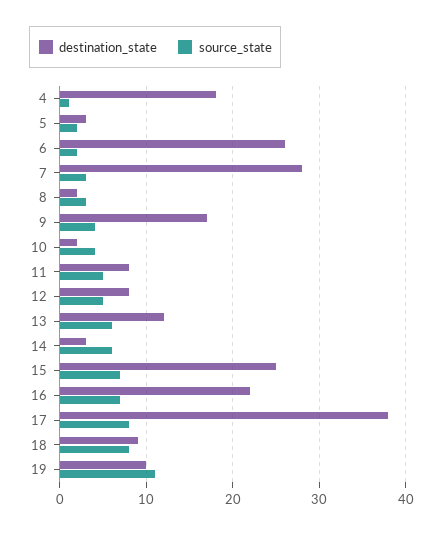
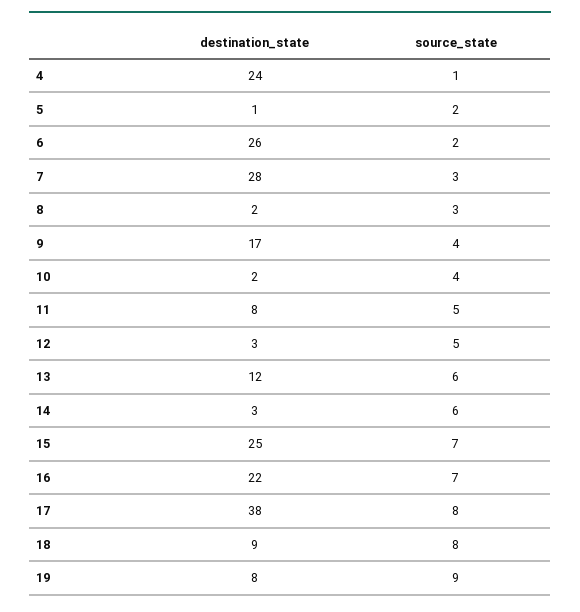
  {
    "destination_state": {
-     "4": 18,
+     "4": 24,
-     "5": 3,
+     "5": 1,
      "6": 26,
      "7": 28,
      "8": 2,
      "9": 17,
      "10": 2,
      "11": 8,
-     "12": 8,
+     "12": 3,
      "13": 12,
      "14": 3,
      "15": 25,
      "16": 22,
      "17": 38,
      "18": 9,
-     "19": 10
+     "19": 8
    },
    "source_state": {
      "4": 1,
      "5": 2,
      "6": 2,
      "7": 3,
      "8": 3,
      "9": 4,
      "10": 4,
      "11": 5,
      "12": 5,
      "13": 6,
      "14": 6,
      "15": 7,
      "16": 7,
      "17": 8,
      "18": 8,
-     "19": 11
+     "19": 9
    }
  }

